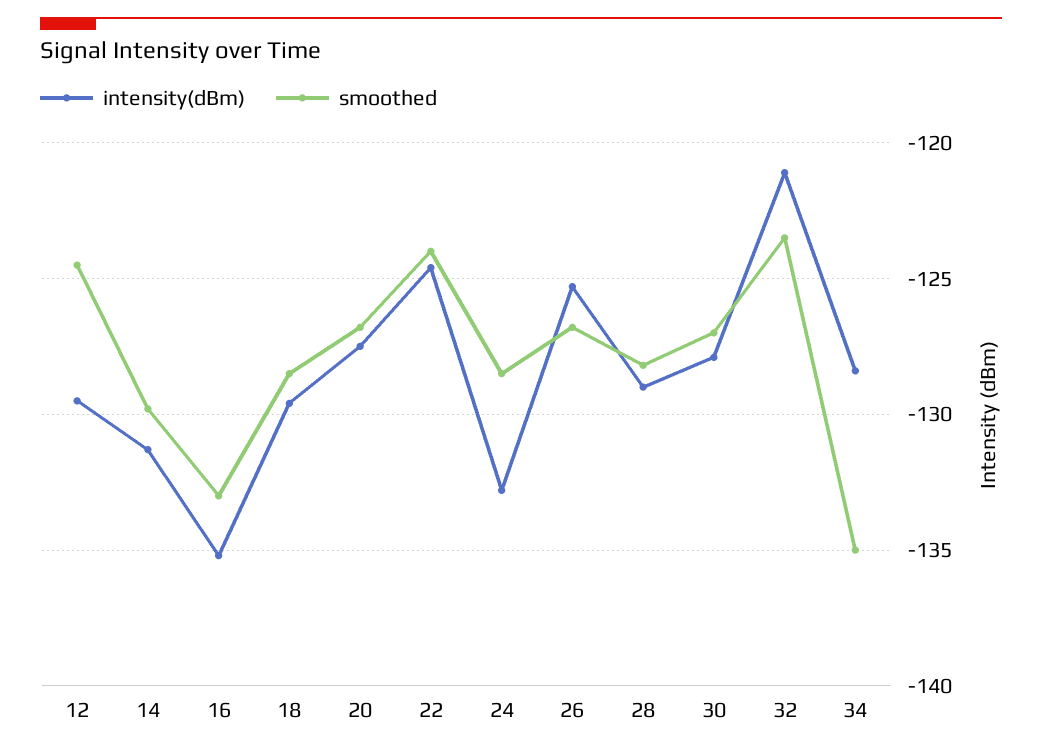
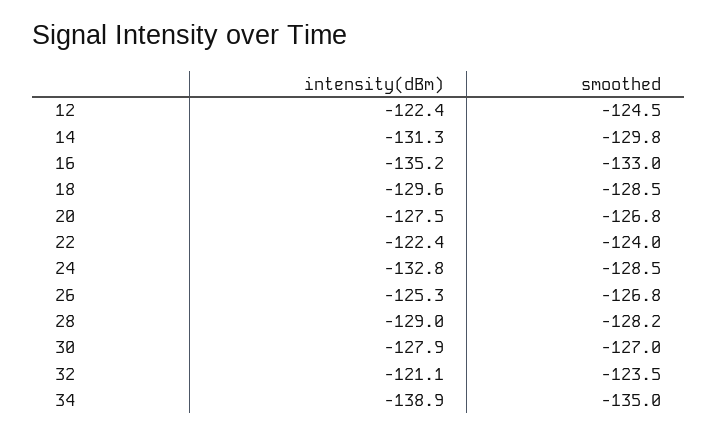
  {
    "intensity(dBm)": {
-     "12": -129.5,
+     "12": -122.4,
      "14": -131.3,
      "16": -135.2,
      "18": -129.6,
      "20": -127.5,
-     "22": -124.5,
+     "22": -122.4,
      "24": -132.8,
      "26": -125.3,
      "28": -129,
      "30": -127.9,
      "32": -121.1,
-     "34": -128.5
+     "34": -138.9
    },
    "smoothed": {
      "12": -124.5,
      "14": -129.8,
      "16": -133,
      "18": -128.5,
      "20": -126.8,
      "22": -124,
      "24": -128.5,
      "26": -126.8,
      "28": -128.2,
      "30": -127,
      "32": -123.5,
      "34": -135
    }
  }

